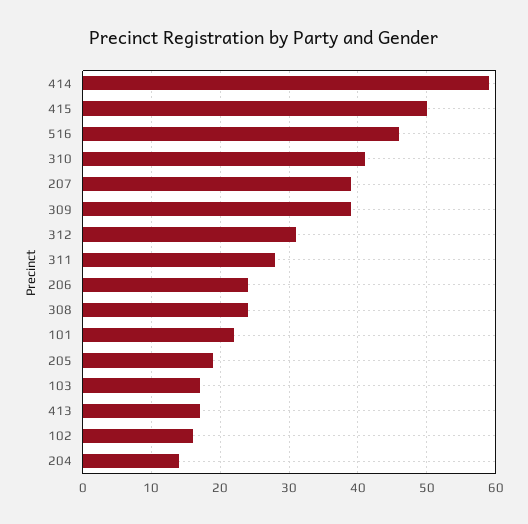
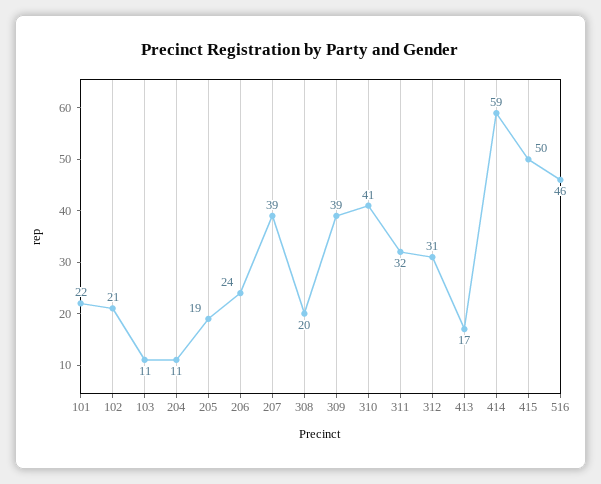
  {
    "414": 59,
    "415": 50,
    "516": 46,
    "310": 41,
    "207": 39,
    "309": 39,
    "312": 31,
-   "311": 28,
+   "311": 32,
    "206": 24,
-   "308": 24,
+   "308": 20,
    "101": 22,
    "205": 19,
-   "103": 17,
+   "103": 11,
    "413": 17,
-   "102": 16,
+   "102": 21,
-   "204": 14
+   "204": 11
  }

